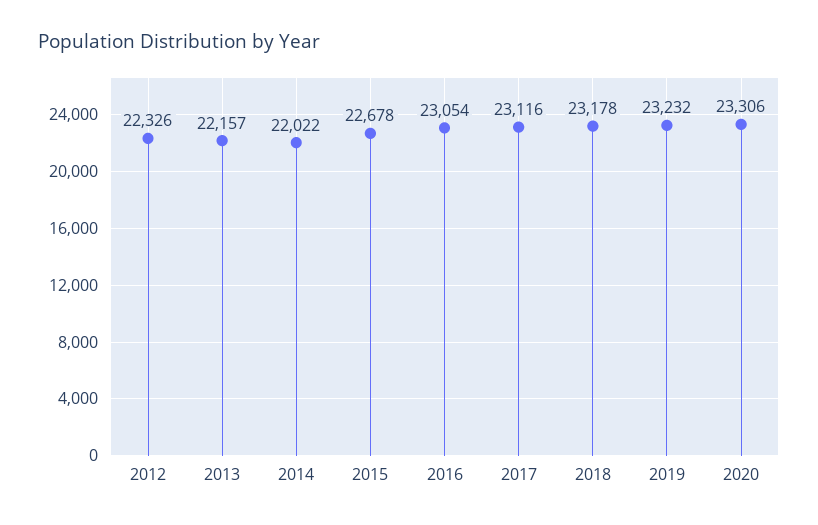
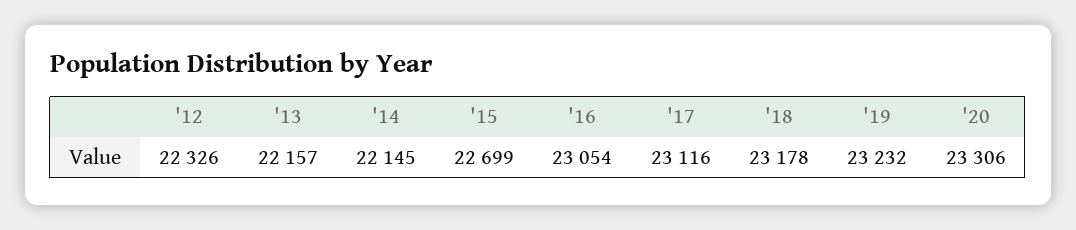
  {
    "2012": 22326,
    "2013": 22157,
-   "2014": 22022,
+   "2014": 22145,
-   "2015": 22678,
+   "2015": 22699,
    "2016": 23054,
    "2017": 23116,
    "2018": 23178,
    "2019": 23232,
    "2020": 23306
  }

